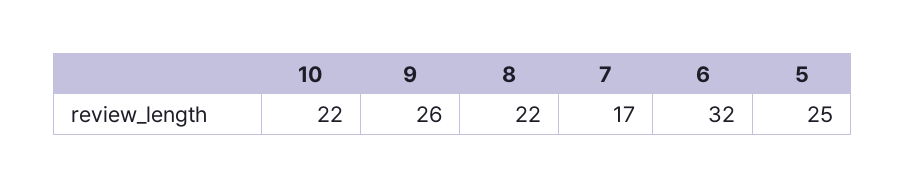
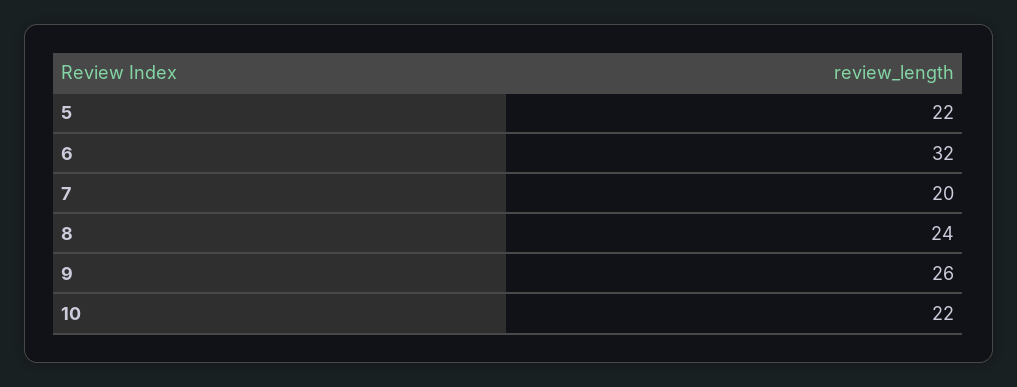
  {
    "10": 22,
    "9": 26,
-   "8": 22,
+   "8": 24,
-   "7": 17,
+   "7": 20,
    "6": 32,
-   "5": 25
+   "5": 22
  }

